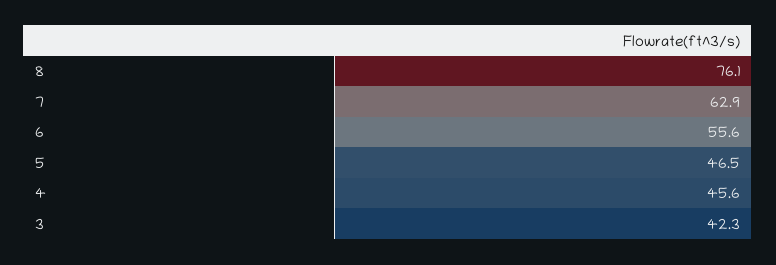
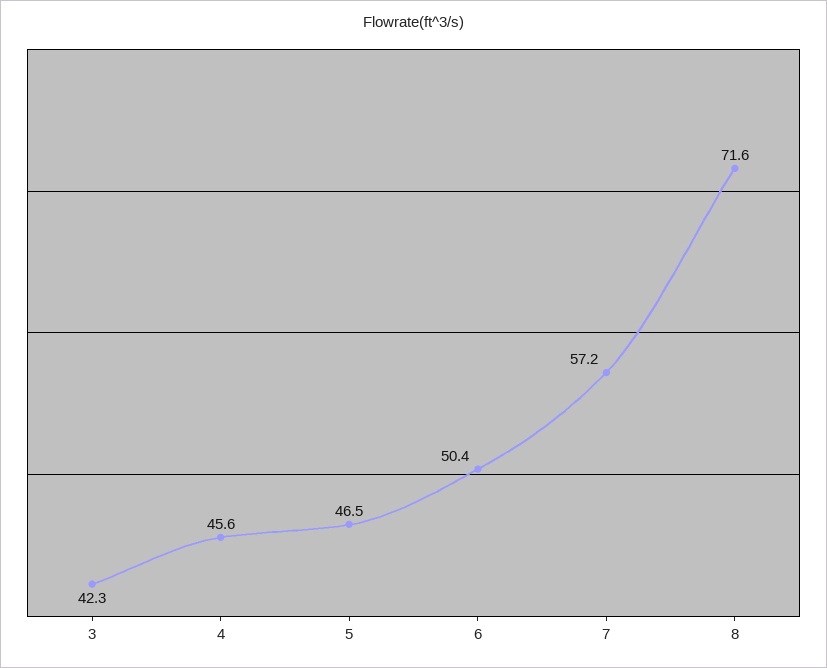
  {
-   "8": 76.1,
+   "8": 71.6,
-   "7": 62.9,
+   "7": 57.2,
-   "6": 55.6,
+   "6": 50.4,
    "5": 46.5,
    "4": 45.6,
    "3": 42.3
  }

